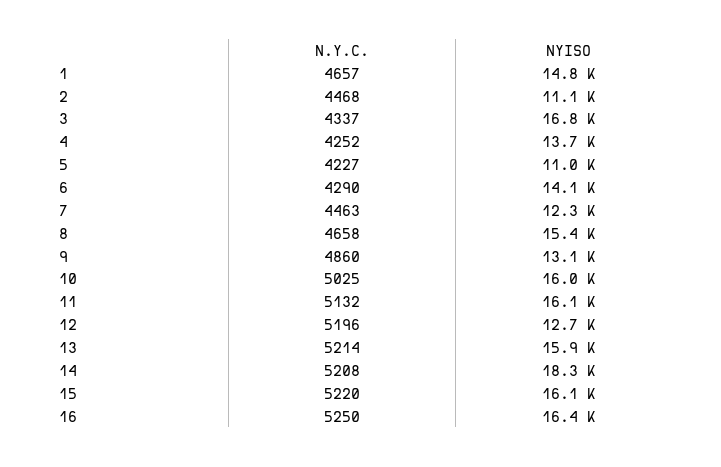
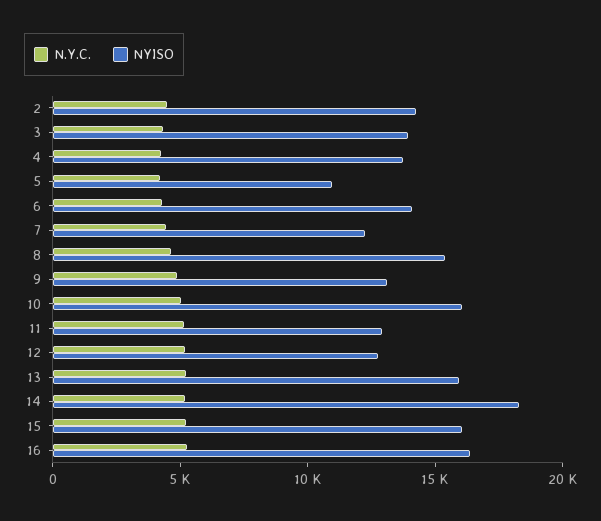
  {
    "N.Y.C.": {
-     "1": 4657,
      "2": 4468,
      "3": 4337,
      "4": 4252,
      "5": 4227,
      "6": 4290,
      "7": 4463,
      "8": 4658,
      "9": 4860,
      "10": 5025,
      "11": 5132,
      "12": 5196,
      "13": 5214,
      "14": 5208,
      "15": 5220,
      "16": 5250
    },
    "NYISO": {
-     "1": 14800,
-     "2": 11100,
+     "2": 14000,
-     "3": 16800,
+     "3": 14000,
      "4": 13700,
      "5": 11000,
      "6": 14100,
      "7": 12300,
      "8": 15400,
      "9": 13100,
      "10": 16000,
-     "11": 16100,
+     "11": 13000,
      "12": 12700,
      "13": 15900,
      "14": 18300,
      "15": 16100,
      "16": 16400
    }
  }

